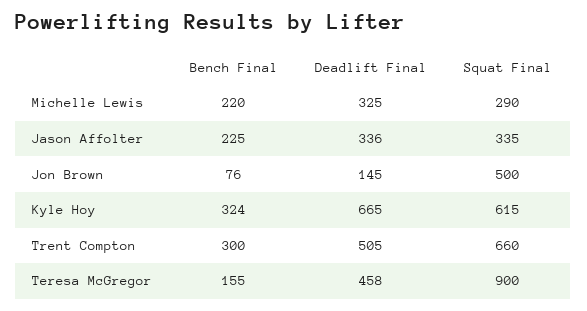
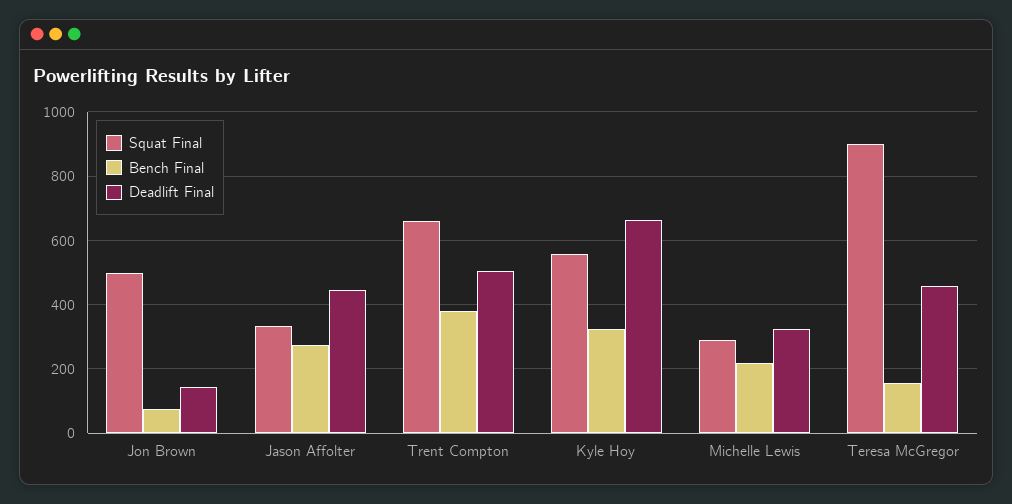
  {
    "Bench Final": {
      "Michelle Lewis": 220,
-     "Jason Affolter": 225,
+     "Jason Affolter": 280,
      "Jon Brown": 76,
      "Kyle Hoy": 324,
-     "Trent Compton": 300,
+     "Trent Compton": 380,
      "Teresa McGregor": 155
    },
    "Deadlift Final": {
      "Michelle Lewis": 325,
-     "Jason Affolter": 336,
+     "Jason Affolter": 440,
      "Jon Brown": 145,
      "Kyle Hoy": 665,
      "Trent Compton": 505,
      "Teresa McGregor": 458
    },
    "Squat Final": {
      "Michelle Lewis": 290,
      "Jason Affolter": 335,
      "Jon Brown": 500,
-     "Kyle Hoy": 615,
+     "Kyle Hoy": 560,
      "Trent Compton": 660,
      "Teresa McGregor": 900
    }
  }

